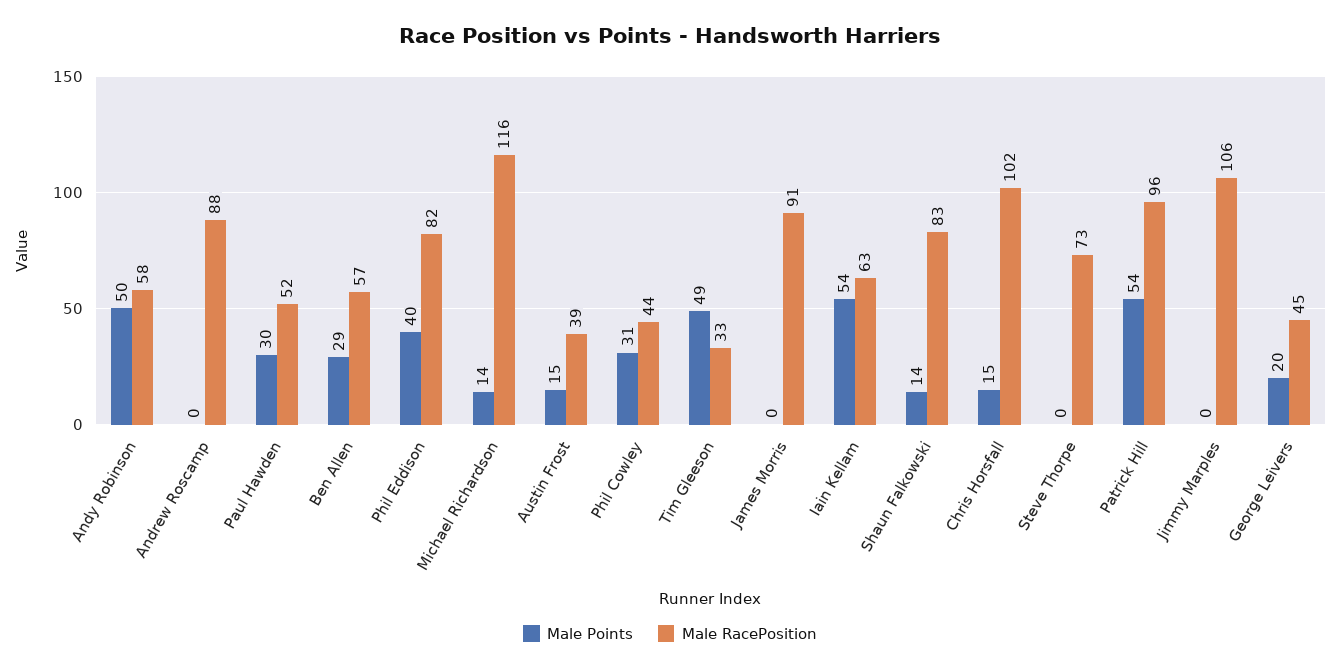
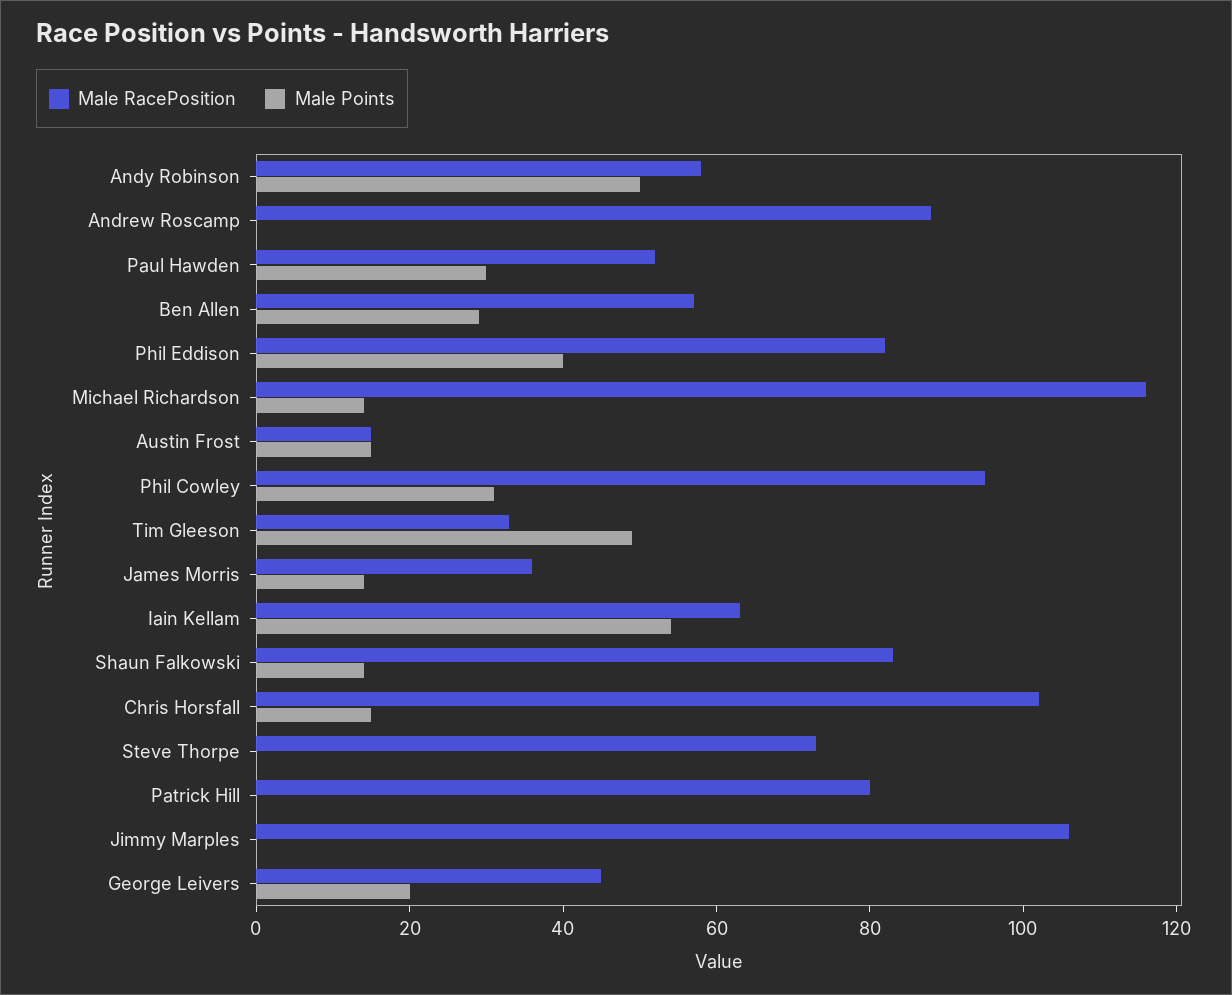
  {
    "Male Points": {
      "Andy Robinson": 50,
      "Andrew Roscamp": 0,
      "Paul Hawden": 30,
      "Ben Allen": 29,
      "Phil Eddison": 40,
      "Michael Richardson": 14,
      "Austin Frost": 15,
      "Phil Cowley": 31,
      "Tim Gleeson": 49,
-     "James Morris": 0,
+     "James Morris": 15,
      "Iain Kellam": 54,
      "Shaun Falkowski": 14,
      "Chris Horsfall": 15,
      "Steve Thorpe": 0,
-     "Patrick Hill": 54,
+     "Patrick Hill": 0,
      "Jimmy Marples": 0,
      "George Leivers": 20
    },
    "Male RacePosition": {
      "Andy Robinson": 58,
      "Andrew Roscamp": 88,
      "Paul Hawden": 52,
      "Ben Allen": 57,
      "Phil Eddison": 82,
      "Michael Richardson": 116,
-     "Austin Frost": 39,
+     "Austin Frost": 15,
-     "Phil Cowley": 44,
+     "Phil Cowley": 95,
      "Tim Gleeson": 33,
-     "James Morris": 91,
+     "James Morris": 35,
      "Iain Kellam": 63,
      "Shaun Falkowski": 83,
      "Chris Horsfall": 102,
      "Steve Thorpe": 73,
-     "Patrick Hill": 96,
+     "Patrick Hill": 80,
      "Jimmy Marples": 106,
      "George Leivers": 45
    }
  }

